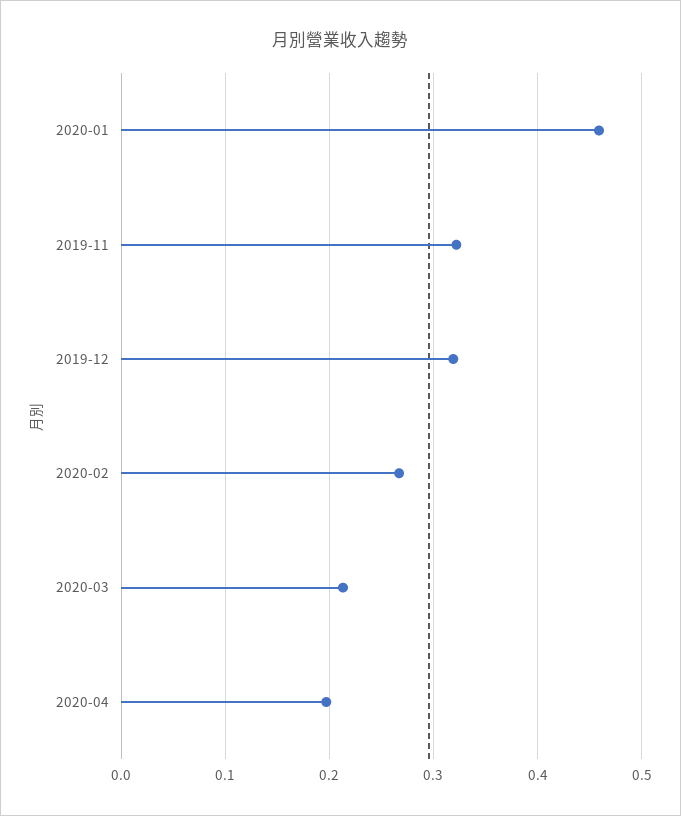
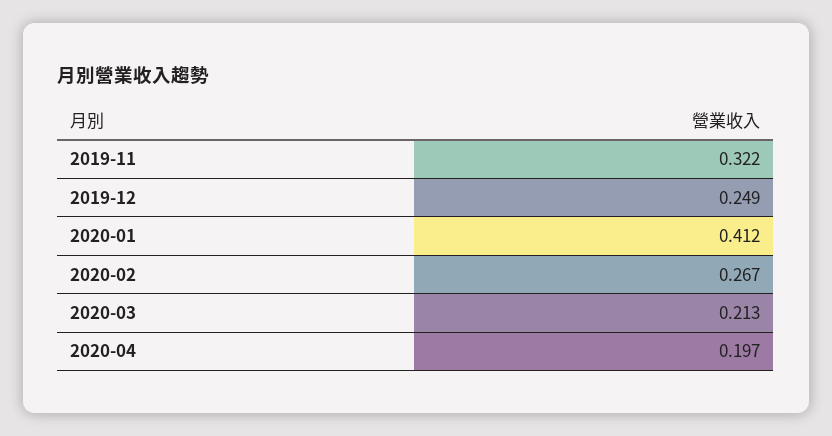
  {
-   "2020-01": 0.46,
+   "2020-01": 0.412,
    "2019-11": 0.322,
-   "2019-12": 0.32,
+   "2019-12": 0.249,
    "2020-02": 0.267,
    "2020-03": 0.213,
    "2020-04": 0.197
  }

